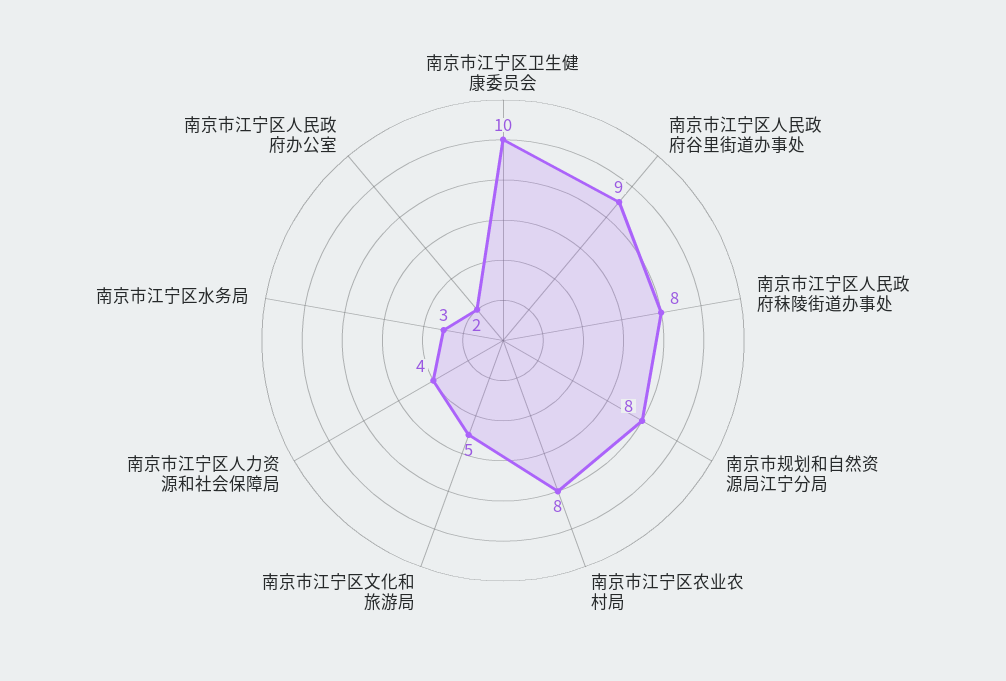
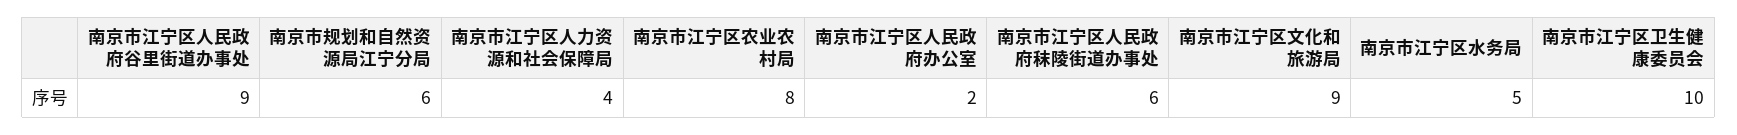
  {
    "南京市江宁区卫生健康委员会": 10,
    "南京市江宁区人民政府谷里街道办事处": 9,
-   "南京市江宁区人民政府秣陵街道办事处": 8,
+   "南京市江宁区人民政府秣陵街道办事处": 6,
-   "南京市规划和自然资源局江宁分局": 8,
+   "南京市规划和自然资源局江宁分局": 6,
    "南京市江宁区农业农村局": 8,
-   "南京市江宁区文化和旅游局": 5,
+   "南京市江宁区文化和旅游局": 9,
    "南京市江宁区人力资源和社会保障局": 4,
-   "南京市江宁区水务局": 3,
+   "南京市江宁区水务局": 5,
    "南京市江宁区人民政府办公室": 2
  }

